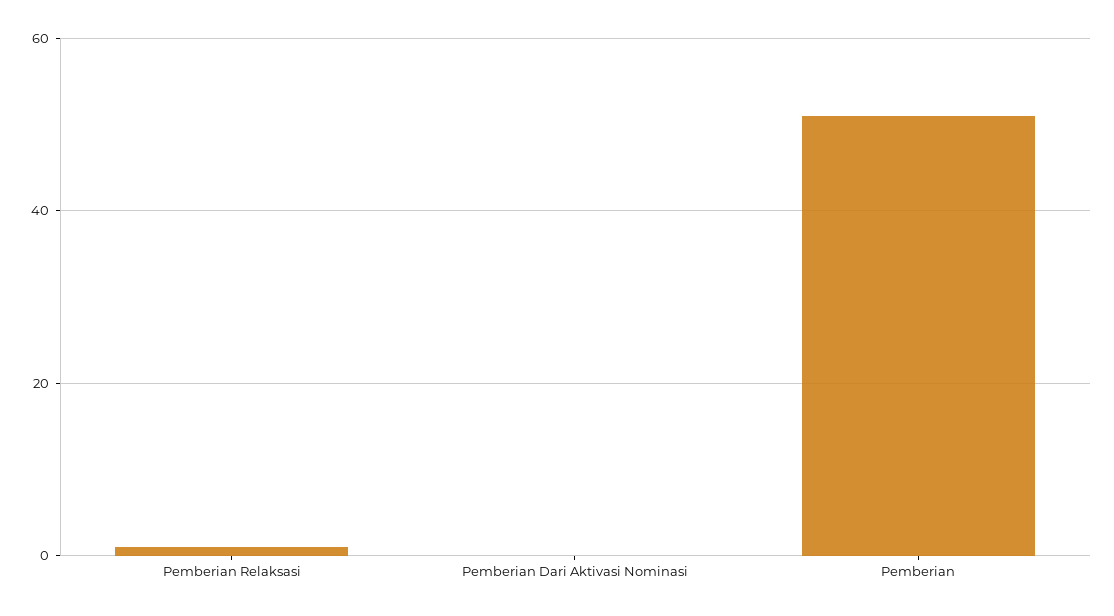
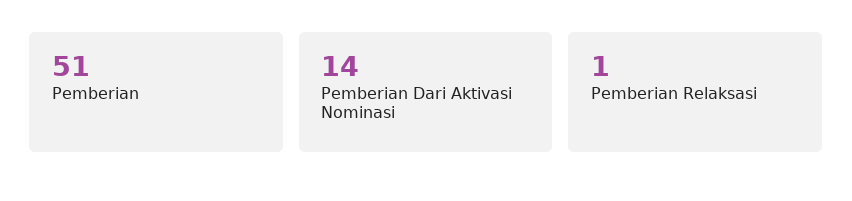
  {
    "Pemberian Relaksasi": 1,
-   "Pemberian Dari Aktivasi Nominasi": 0,
+   "Pemberian Dari Aktivasi Nominasi": 14,
    "Pemberian": 51
  }

